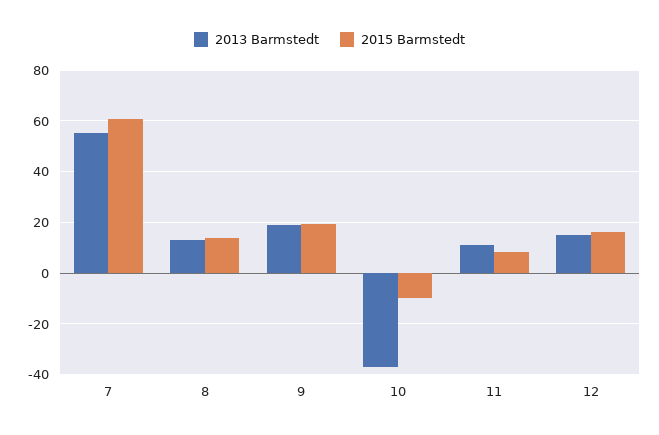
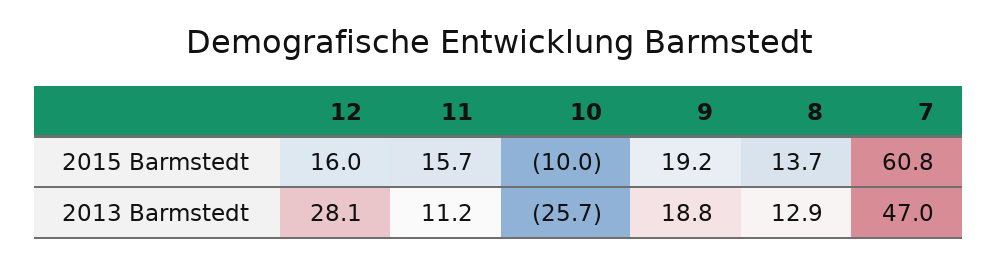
  {
    "2013 Barmstedt": {
-     "7": 55,
+     "7": 47,
      "8": 12.9,
      "9": 18.8,
-     "10": -37.5,
+     "10": -25.7,
      "11": 11.2,
-     "12": 15
+     "12": 28.1
    },
    "2015 Barmstedt": {
      "7": 60.8,
      "8": 13.7,
      "9": 19.2,
      "10": -10,
-     "11": 7.5,
+     "11": 15.7,
      "12": 16
    }
  }

